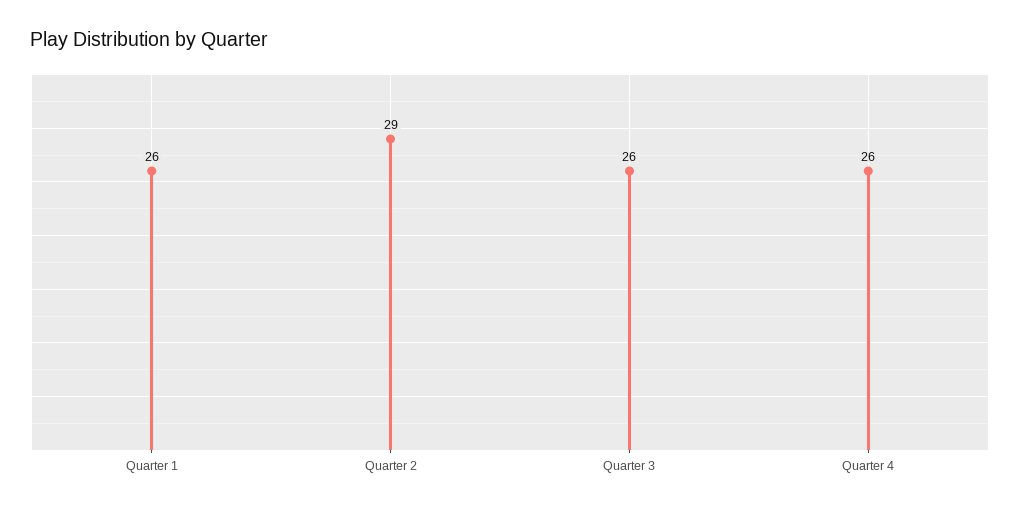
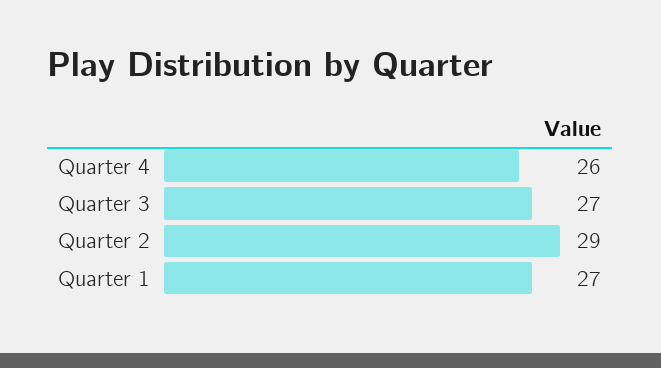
  {
-   "Quarter 1": 26,
+   "Quarter 1": 27,
    "Quarter 2": 29,
-   "Quarter 3": 26,
+   "Quarter 3": 27,
    "Quarter 4": 26
  }

